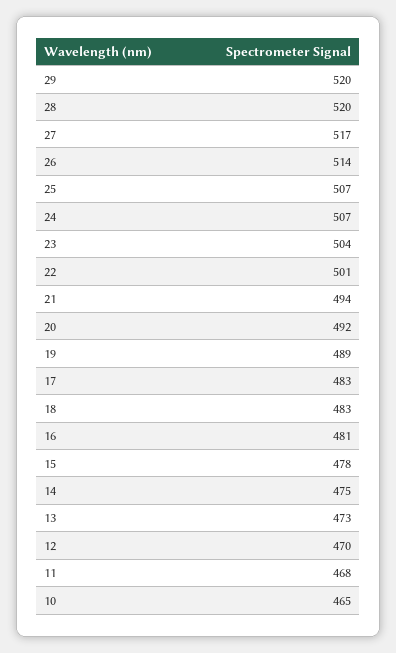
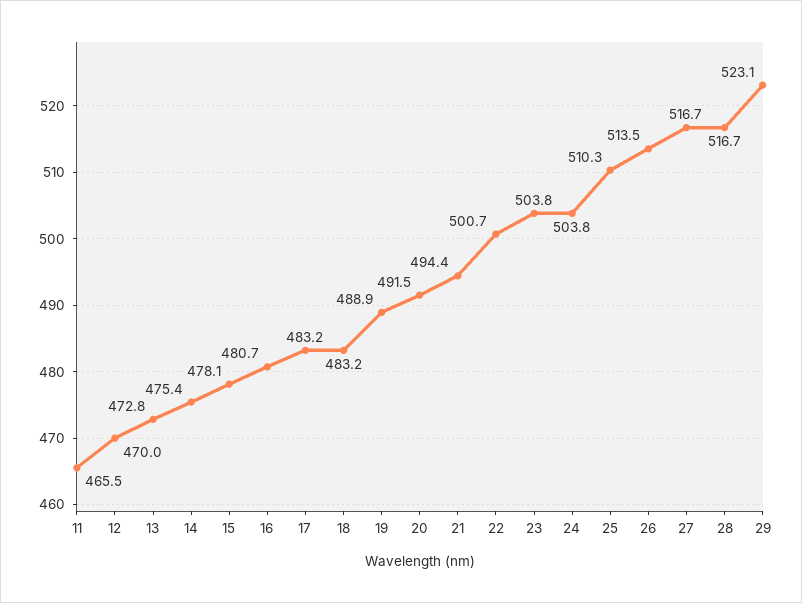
  {
-   "29": 520,
+   "29": 523.1,
-   "28": 520,
+   "28": 516.7,
    "27": 516.7,
    "26": 513.5,
-   "25": 507,
+   "25": 510.3,
-   "24": 507,
+   "24": 503.8,
    "23": 503.8,
    "22": 500.7,
    "21": 494.4,
    "20": 491.5,
    "19": 488.9,
    "17": 483.2,
    "18": 483.2,
    "16": 480.7,
    "15": 478.1,
    "14": 475.4,
    "13": 472.8,
    "12": 470,
-   "11": 468,
+   "11": 465.5
-   "10": 465
  }

